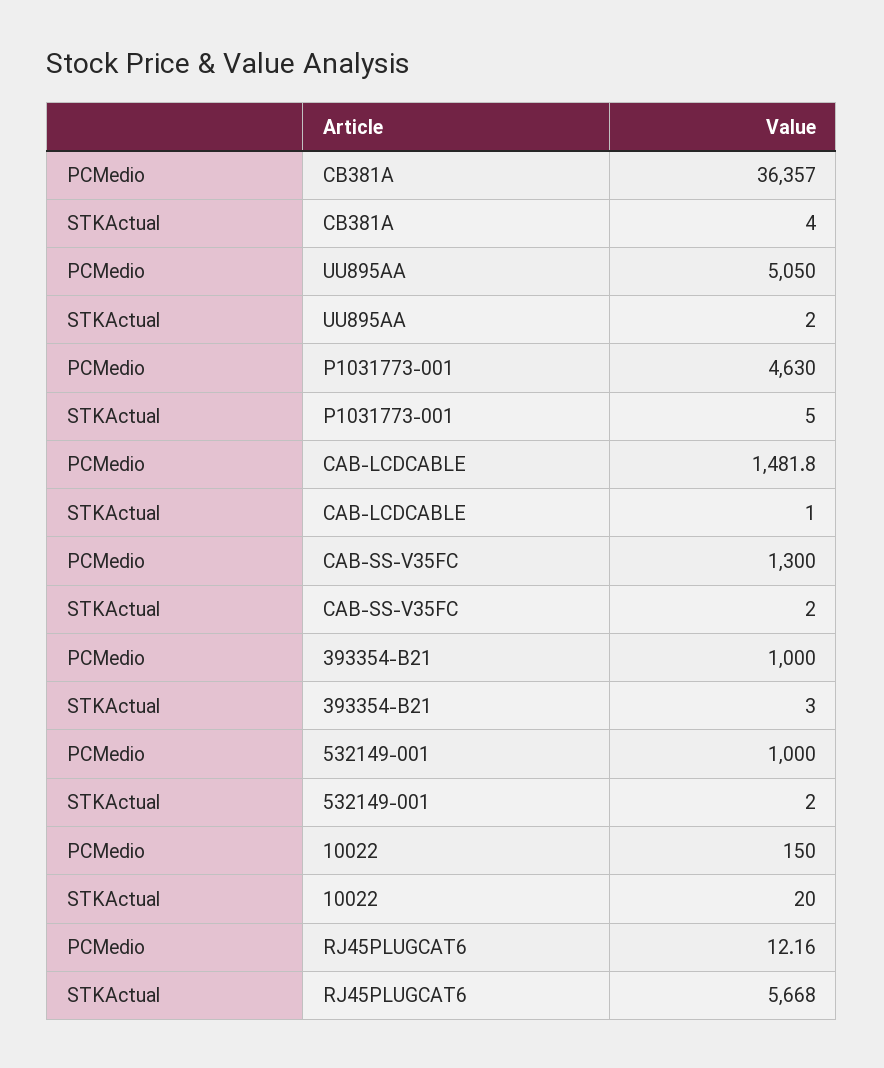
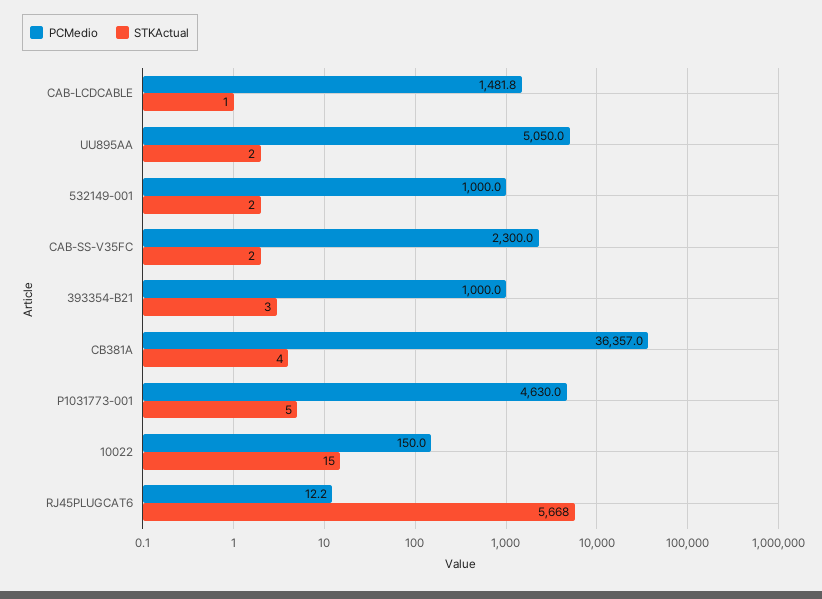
  {
    "PCMedio": {
      "CB381A": 36357,
      "UU895AA": 5050,
      "P1031773-001": 4630,
      "CAB-LCDCABLE": 1481.8,
-     "CAB-SS-V35FC": 1300,
+     "CAB-SS-V35FC": 2300,
      "393354-B21": 1000,
      "532149-001": 1000,
      "10022": 150,
      "RJ45PLUGCAT6": 12.16
    },
    "STKActual": {
      "CB381A": 4,
      "UU895AA": 2,
      "P1031773-001": 5,
      "CAB-LCDCABLE": 1,
      "CAB-SS-V35FC": 2,
      "393354-B21": 3,
      "532149-001": 2,
-     "10022": 20,
+     "10022": 15,
      "RJ45PLUGCAT6": 5668
    }
  }

